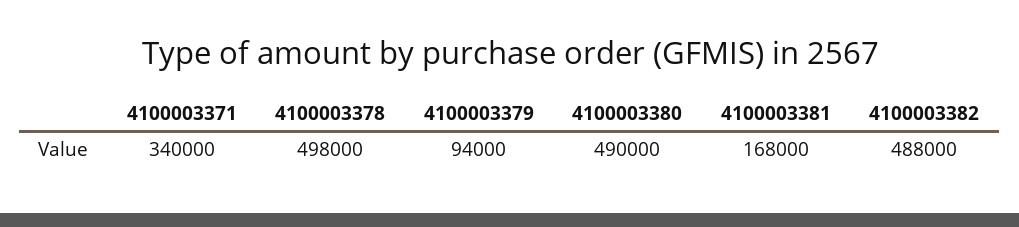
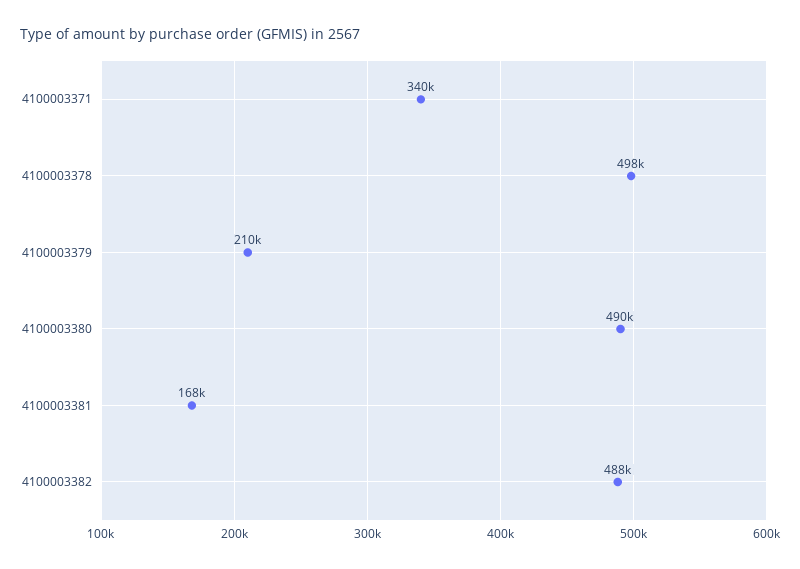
  {
    "4100003371": 340000,
    "4100003378": 498000,
-   "4100003379": 94000,
+   "4100003379": 210000,
    "4100003380": 490000,
    "4100003381": 168000,
    "4100003382": 488000
  }

